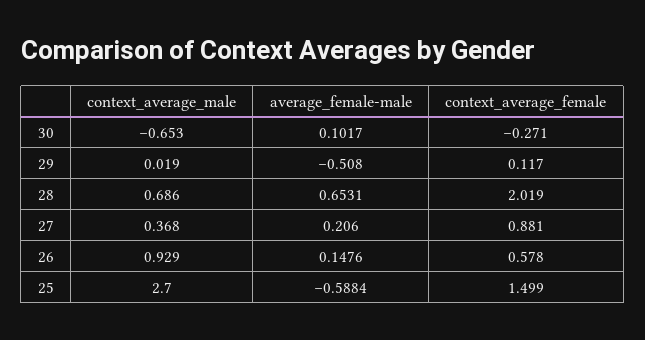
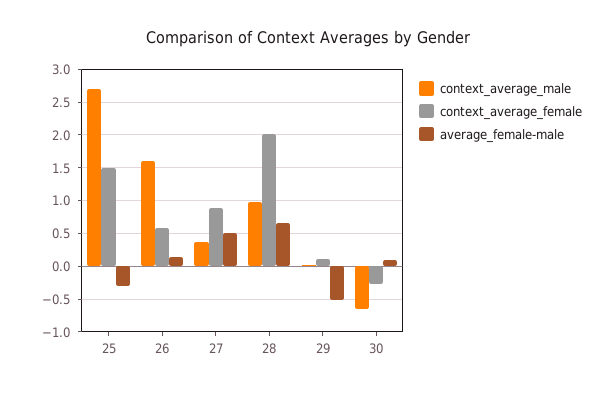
  {
    "context_average_male": {
      "30": -0.653,
      "29": 0.019,
-     "28": 0.686,
+     "28": 1,
      "27": 0.368,
-     "26": 0.929,
+     "26": 1.6,
      "25": 2.7
    },
    "average_female-male": {
      "30": 0.1017,
      "29": -0.508,
      "28": 0.6531,
-     "27": 0.206,
+     "27": 0.5,
      "26": 0.1476,
-     "25": -0.5884
+     "25": -0.3
    },
    "context_average_female": {
      "30": -0.271,
      "29": 0.117,
      "28": 2.019,
      "27": 0.881,
      "26": 0.578,
      "25": 1.499
    }
  }

